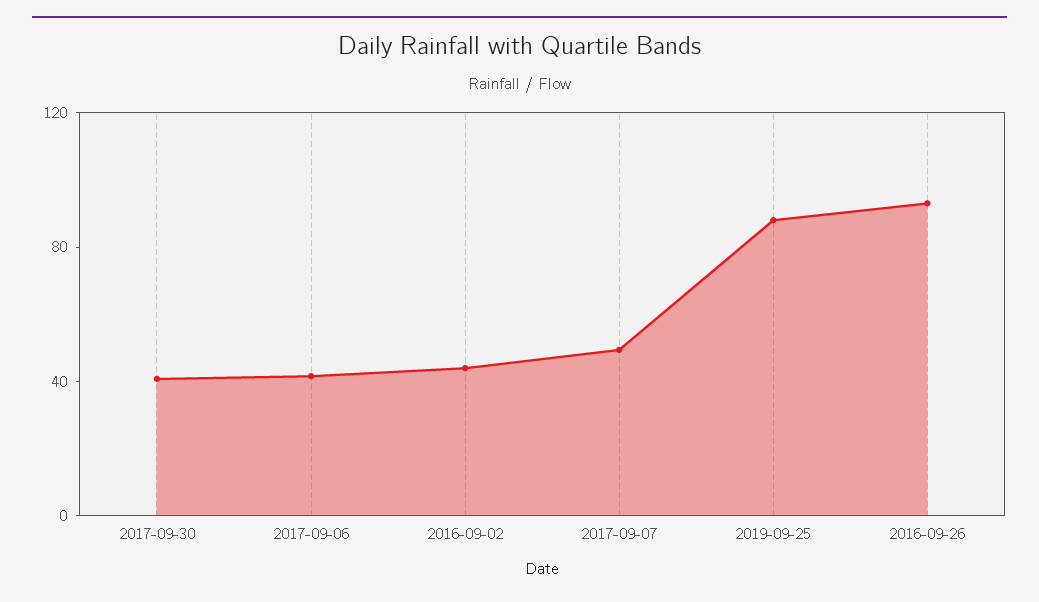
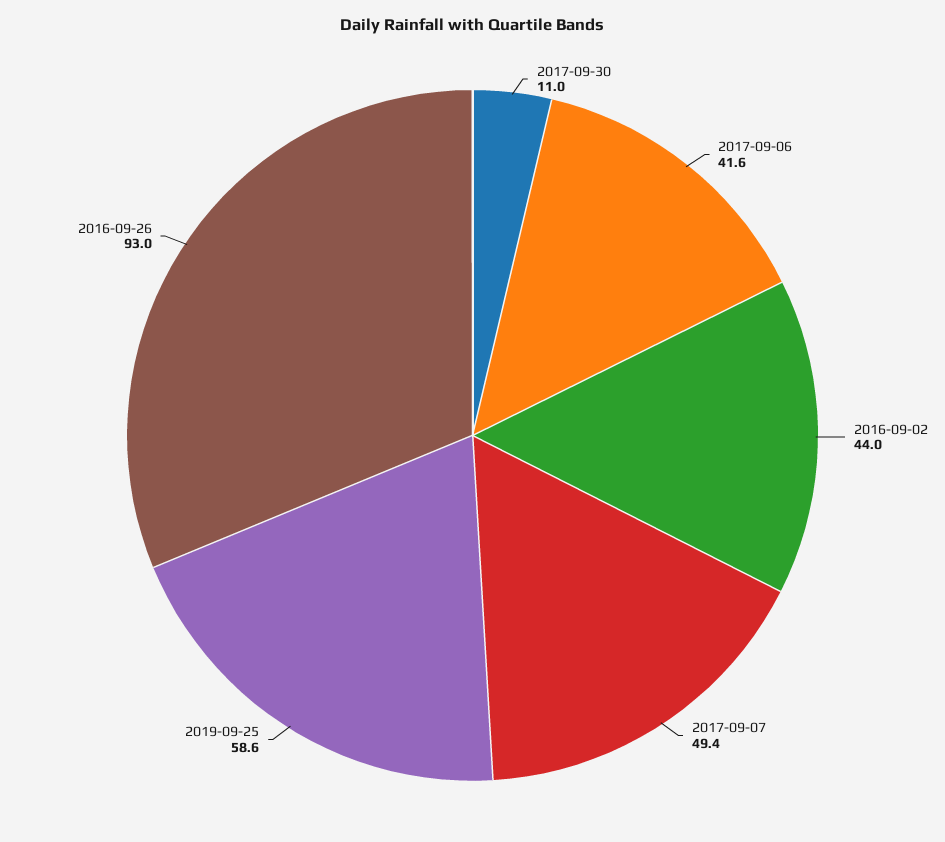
  {
-   "2017-09-30": 40,
+   "2017-09-30": 11,
    "2017-09-06": 41.6,
    "2016-09-02": 44,
    "2017-09-07": 49.4,
-   "2019-09-25": 90,
+   "2019-09-25": 58.6,
    "2016-09-26": 93
  }

